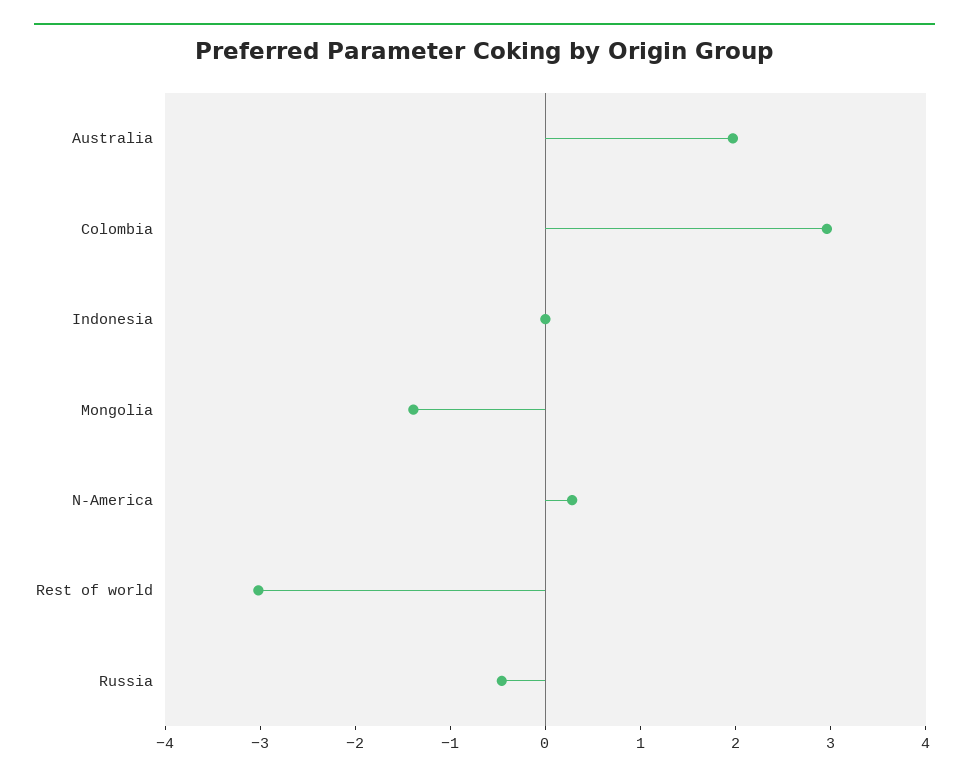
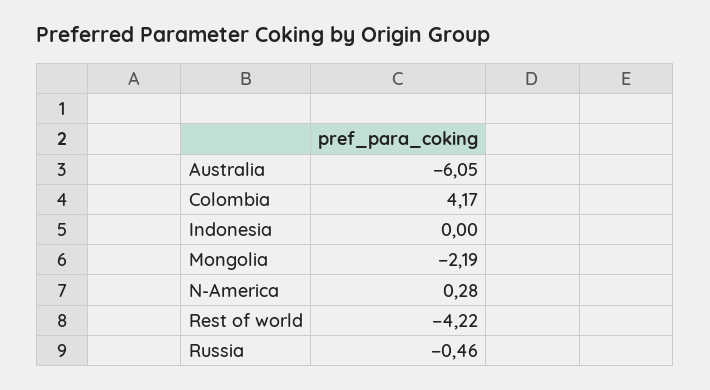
  {
-   "Australia": 2,
+   "Australia": -6.05,
-   "Colombia": 3,
+   "Colombia": 4.17,
    "Indonesia": 0,
-   "Mongolia": -1.4,
+   "Mongolia": -2.19,
    "N-America": 0.28,
-   "Rest of world": -3,
+   "Rest of world": -4.22,
    "Russia": -0.46
  }

